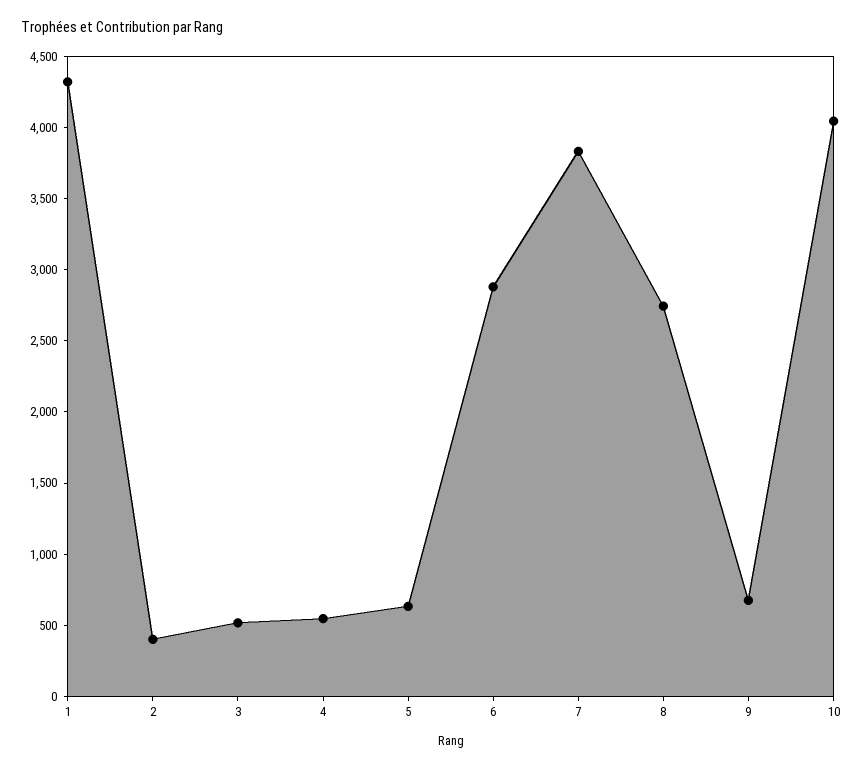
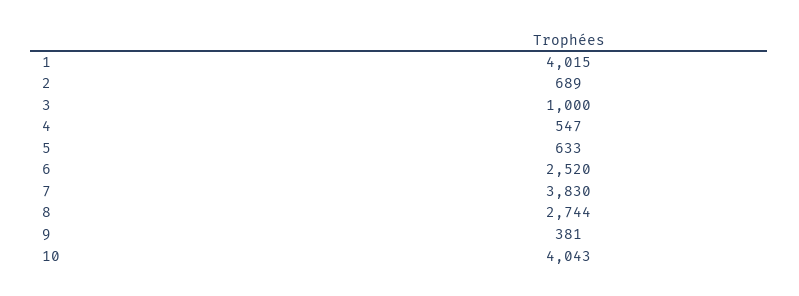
  {
-   "1": 4300,
+   "1": 4015,
-   "2": 400,
+   "2": 689,
-   "3": 500,
+   "3": 1000,
    "4": 547,
    "5": 633,
-   "6": 2900,
+   "6": 2520,
    "7": 3830,
    "8": 2744,
-   "9": 700,
+   "9": 381,
    "10": 4043
  }

